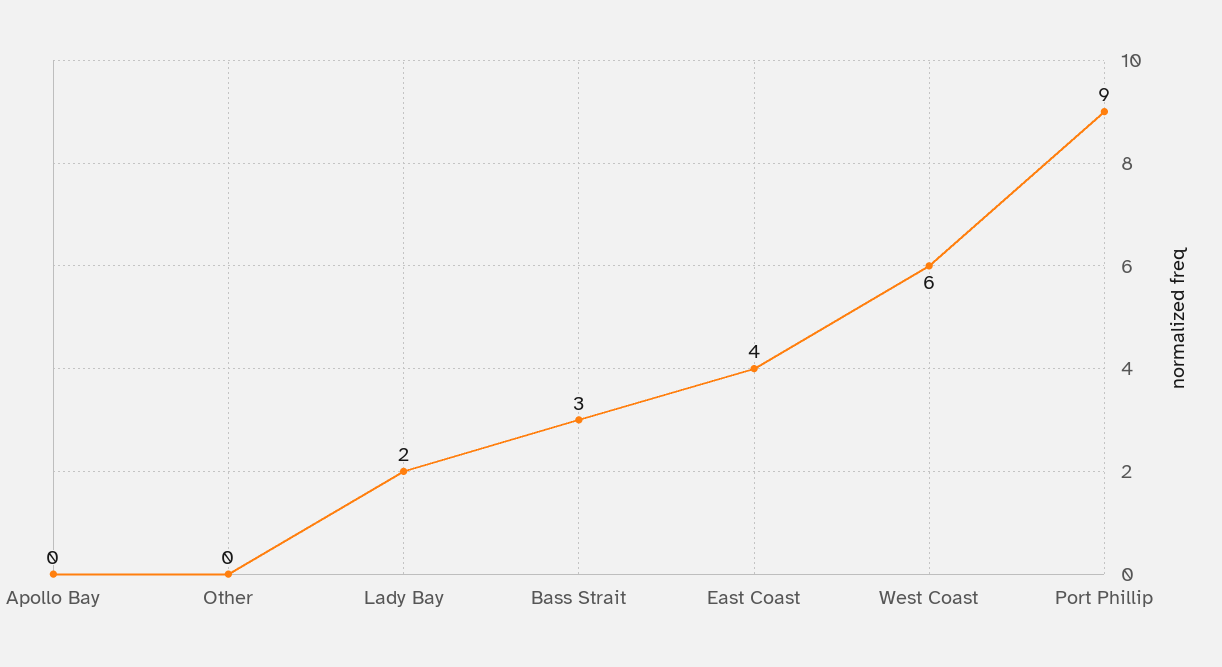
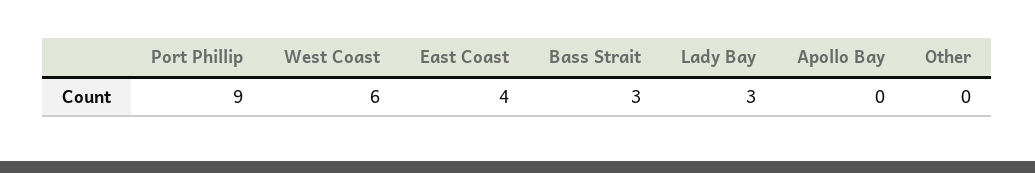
  {
    "Apollo Bay": 0,
    "Other": 0,
-   "Lady Bay": 2,
+   "Lady Bay": 3,
    "Bass Strait": 3,
    "East Coast": 4,
    "West Coast": 6,
    "Port Phillip": 9
  }

